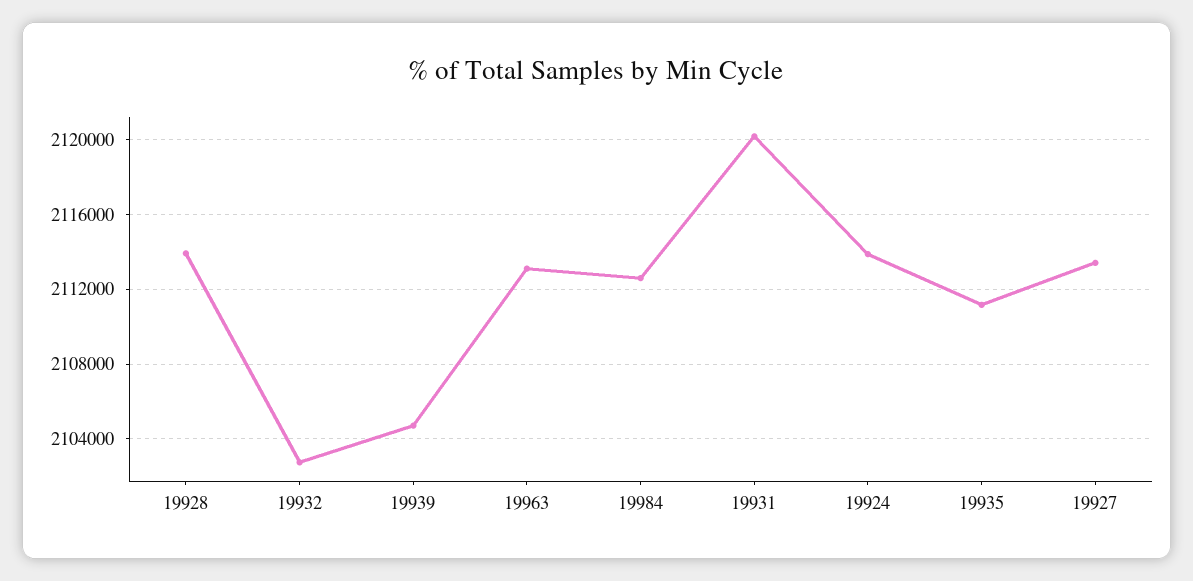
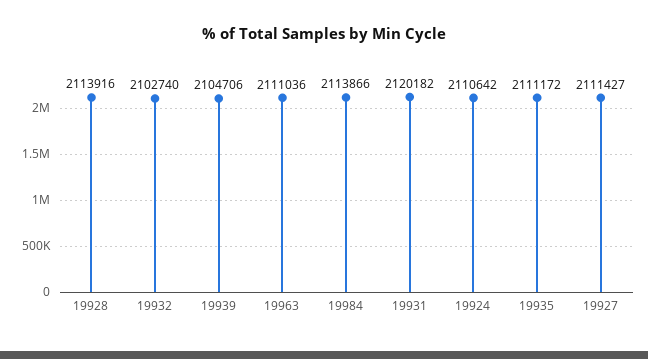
  {
    "19928": 2113916,
    "19932": 2102740,
    "19939": 2104706,
-   "19963": 2113000,
+   "19963": 2111036,
-   "19984": 2112500,
+   "19984": 2113866,
    "19931": 2120182,
-   "19924": 2114000,
+   "19924": 2110642,
    "19935": 2111172,
-   "19927": 2113500
+   "19927": 2111427
  }

